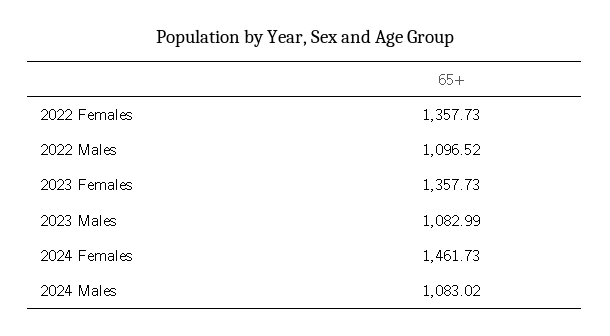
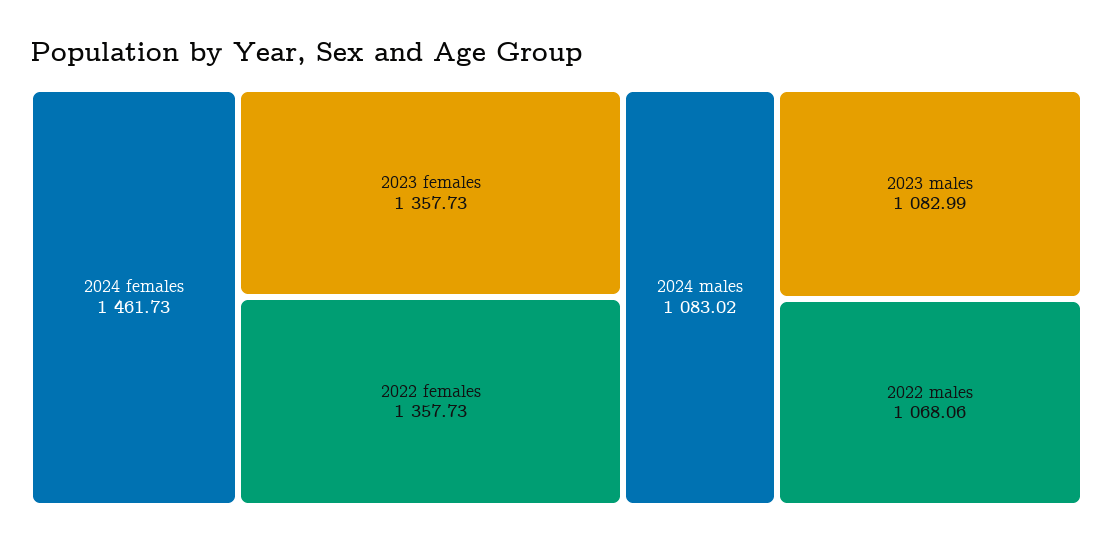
  {
    "2022 Females": 1357.73,
-   "2022 Males": 1096.52,
+   "2022 Males": 1068.06,
    "2023 Females": 1357.73,
    "2023 Males": 1082.99,
    "2024 Females": 1461.73,
    "2024 Males": 1083.02
  }

